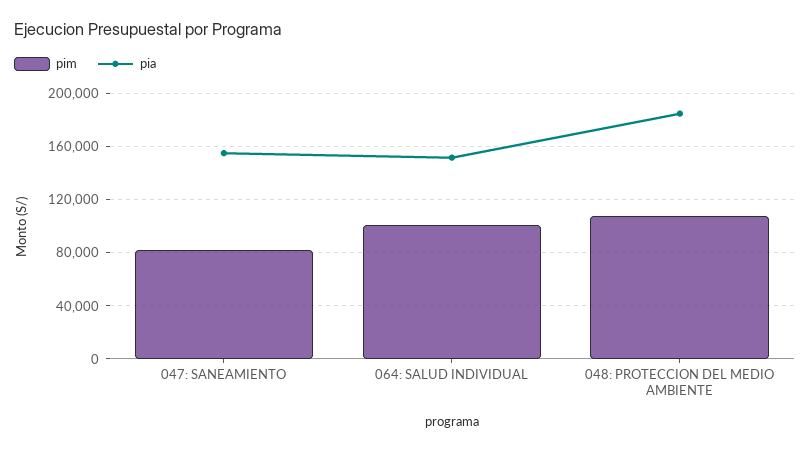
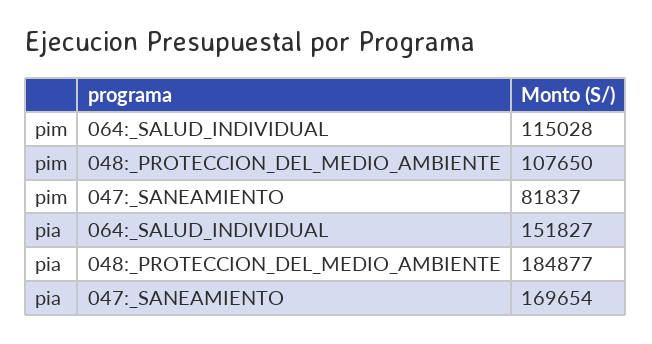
  {
    "pim": {
      "047: SANEAMIENTO": 81837,
-     "064: SALUD INDIVIDUAL": 100000,
+     "064: SALUD INDIVIDUAL": 115028,
      "048: PROTECCION DEL MEDIO AMBIENTE": 107650
    },
    "pia": {
-     "047: SANEAMIENTO": 155000,
+     "047: SANEAMIENTO": 169654,
      "064: SALUD INDIVIDUAL": 151827,
      "048: PROTECCION DEL MEDIO AMBIENTE": 184877
    }
  }

